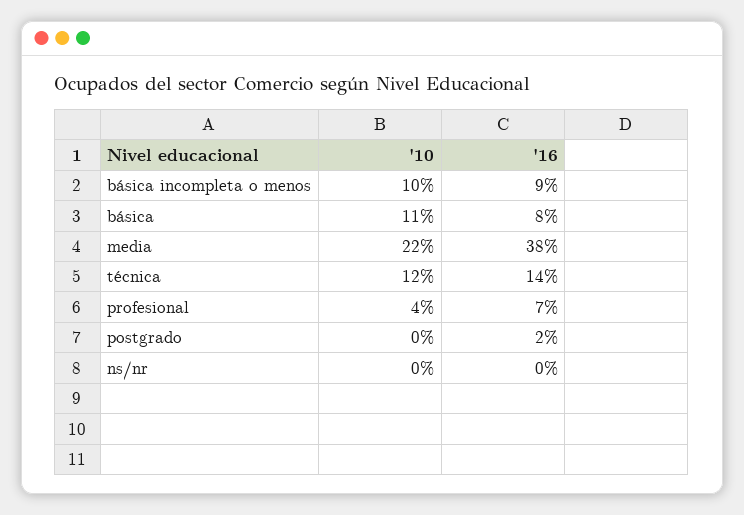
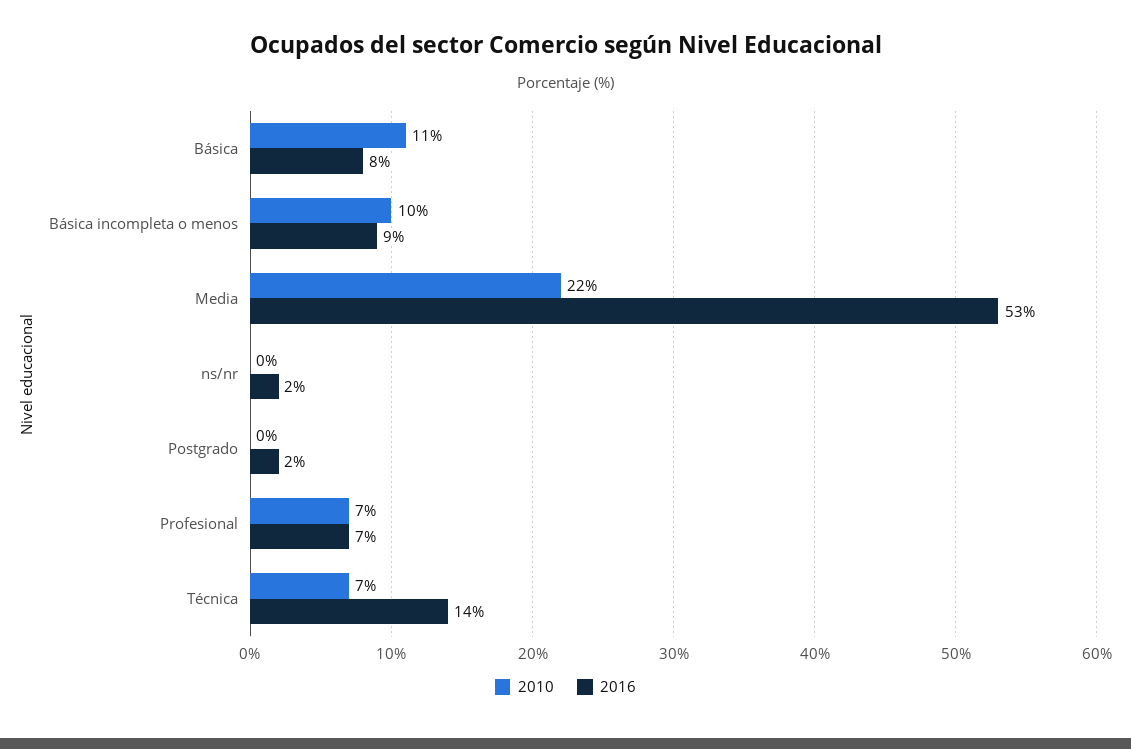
  {
    "'10": {
      "básica incompleta o menos": 10,
      "básica": 11,
      "media": 22,
-     "técnica": 12,
+     "técnica": 7,
-     "profesional": 4,
+     "profesional": 7,
      "postgrado": 0,
      "ns/nr": 0
    },
    "'16": {
      "básica incompleta o menos": 9,
      "básica": 8,
-     "media": 38,
+     "media": 53,
      "técnica": 14,
      "profesional": 7,
      "postgrado": 2,
-     "ns/nr": 0
+     "ns/nr": 2
    }
  }

